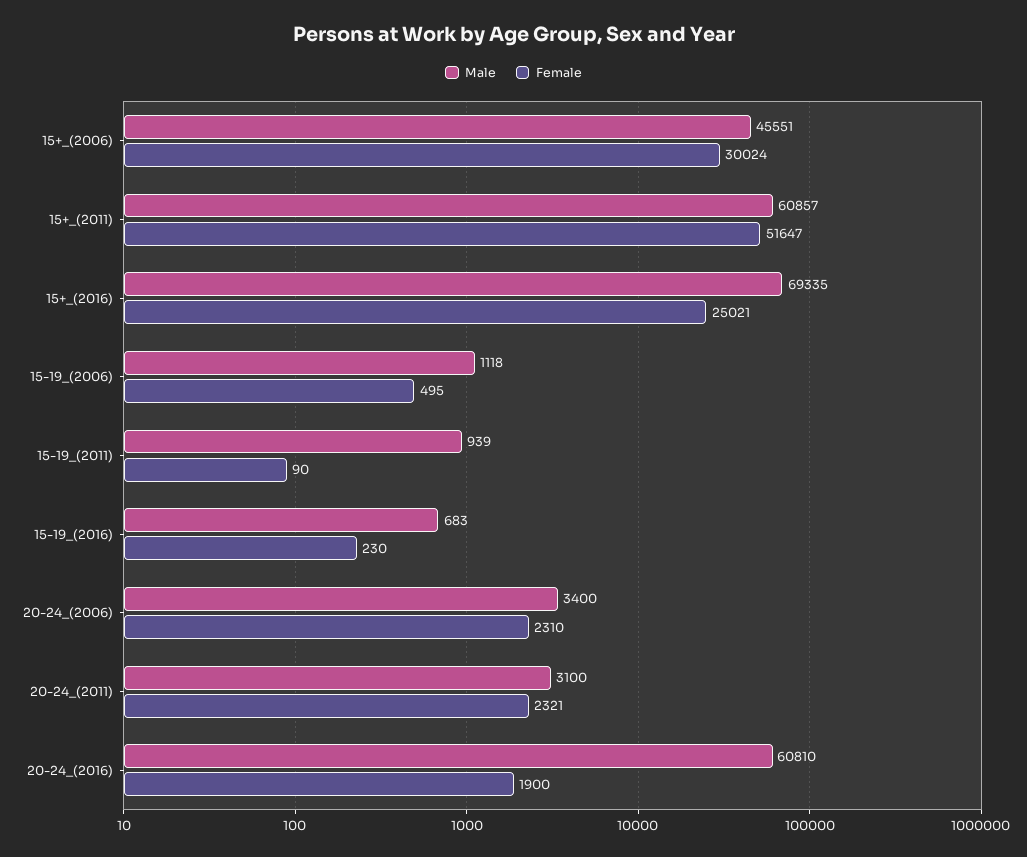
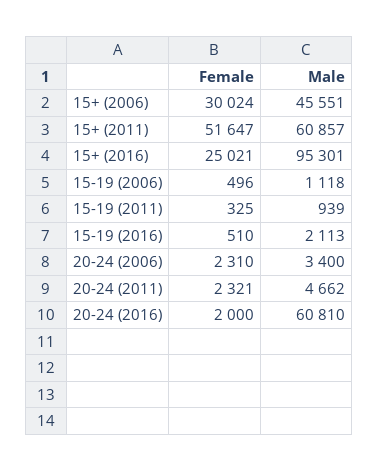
  {
    "Male": {
      "15+_(2006)": 45551,
      "15+_(2011)": 60857,
-     "15+_(2016)": 69335,
+     "15+_(2016)": 95301,
      "15-19_(2006)": 1118,
      "15-19_(2011)": 939,
-     "15-19_(2016)": 683,
+     "15-19_(2016)": 2113,
      "20-24_(2006)": 3400,
-     "20-24_(2011)": 3100,
+     "20-24_(2011)": 4662,
      "20-24_(2016)": 60810
    },
    "Female": {
      "15+_(2006)": 30024,
      "15+_(2011)": 51647,
      "15+_(2016)": 25021,
-     "15-19_(2006)": 495,
+     "15-19_(2006)": 496,
-     "15-19_(2011)": 90,
+     "15-19_(2011)": 325,
-     "15-19_(2016)": 230,
+     "15-19_(2016)": 510,
      "20-24_(2006)": 2310,
      "20-24_(2011)": 2321,
-     "20-24_(2016)": 1900
+     "20-24_(2016)": 2000
    }
  }

